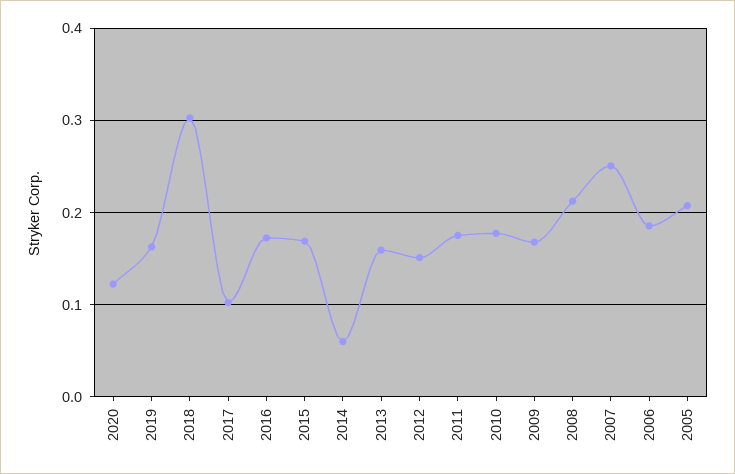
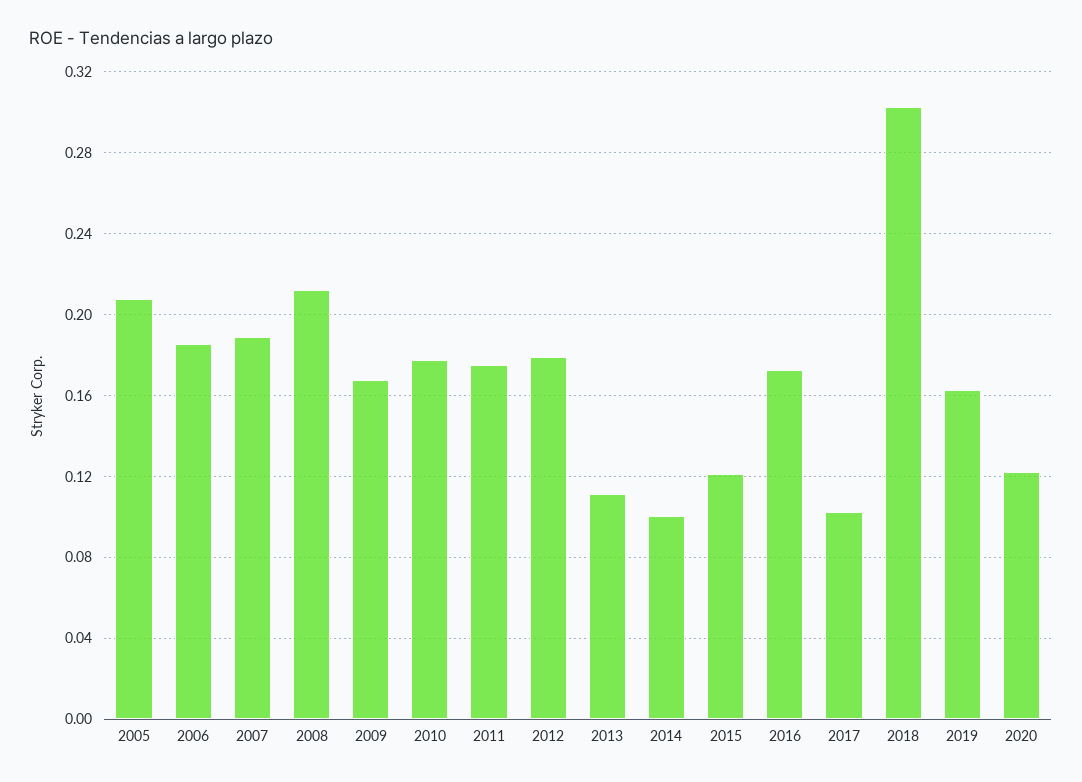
  {
    "2020": 0.12,
    "2019": 0.165,
    "2018": 0.305,
    "2017": 0.1,
    "2016": 0.175,
-   "2015": 0.17,
+   "2015": 0.12,
-   "2014": 0.06,
+   "2014": 0.1,
-   "2013": 0.16,
+   "2013": 0.11,
-   "2012": 0.15,
+   "2012": 0.18,
    "2011": 0.175,
    "2010": 0.18,
    "2009": 0.17,
    "2008": 0.21,
-   "2007": 0.25,
+   "2007": 0.19,
    "2006": 0.185,
    "2005": 0.21
  }

